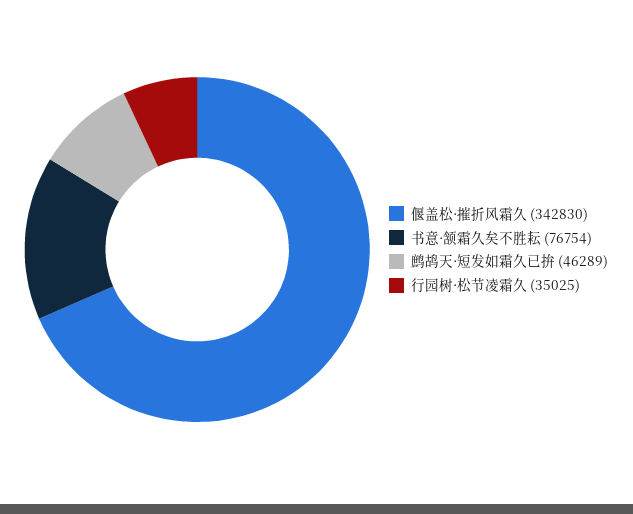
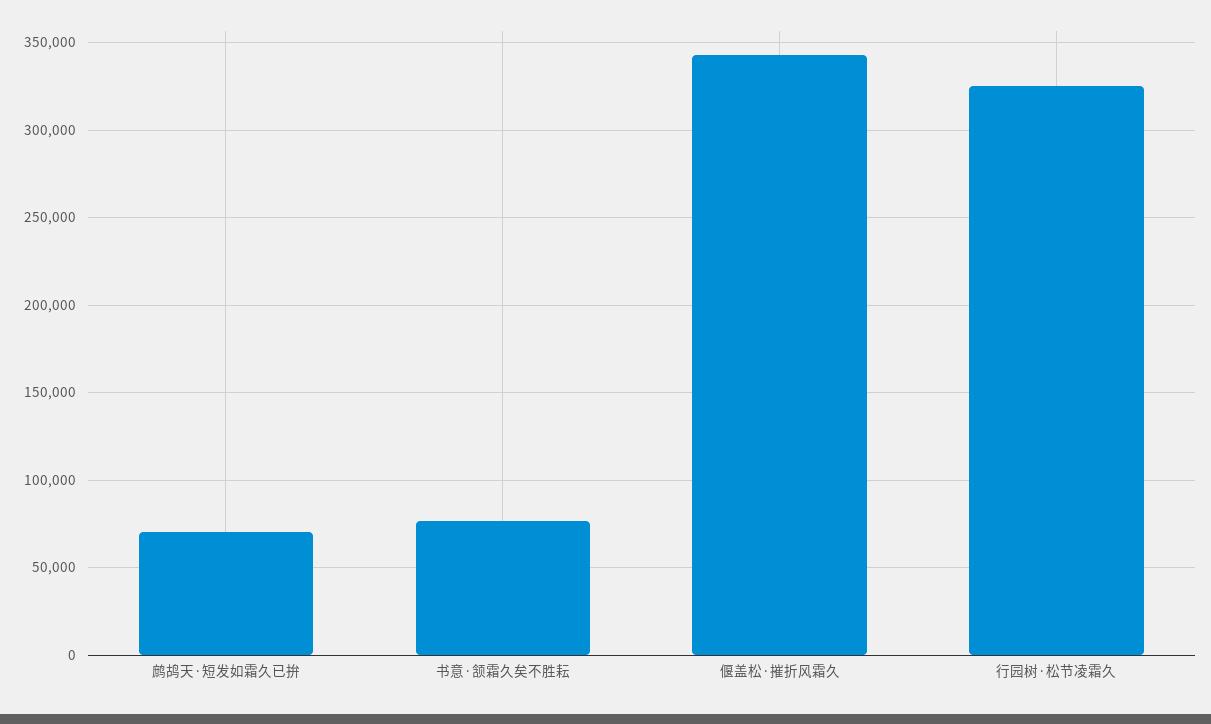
  {
    "偃盖松·摧折风霜久": 342830,
    "书意·颔霜久矣不胜耘": 76754,
-   "鹧鸪天·短发如霜久已拚": 46289,
+   "鹧鸪天·短发如霜久已拚": 70000,
-   "行园树·松节凌霜久": 35025
+   "行园树·松节凌霜久": 325000
  }

